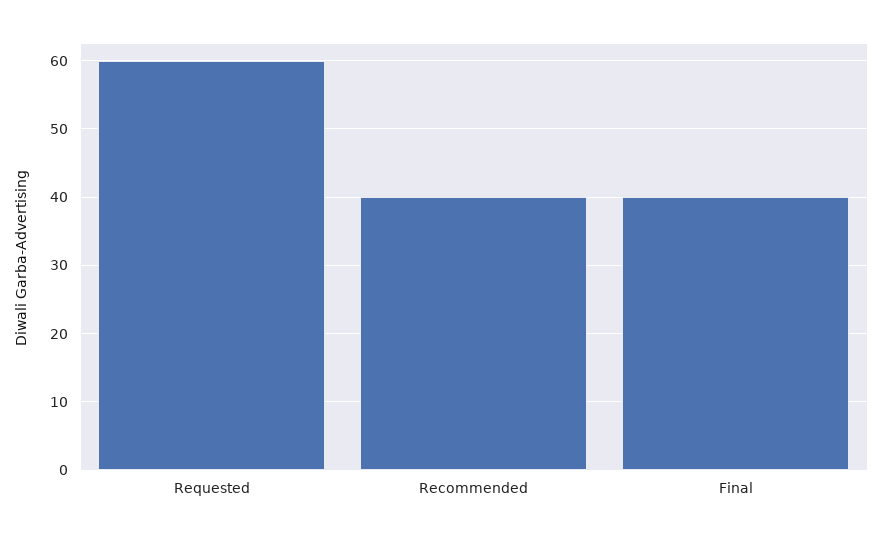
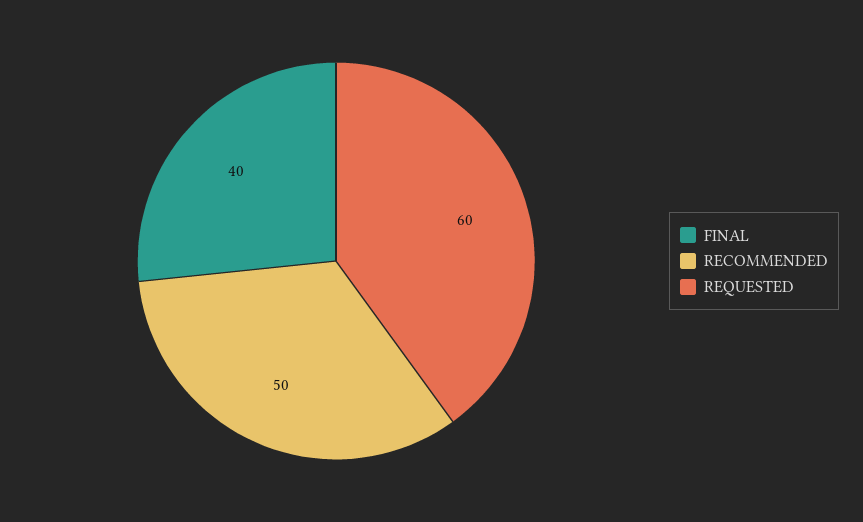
  {
    "Requested": 60,
-   "Recommended": 40,
+   "Recommended": 50,
    "Final": 40
  }

